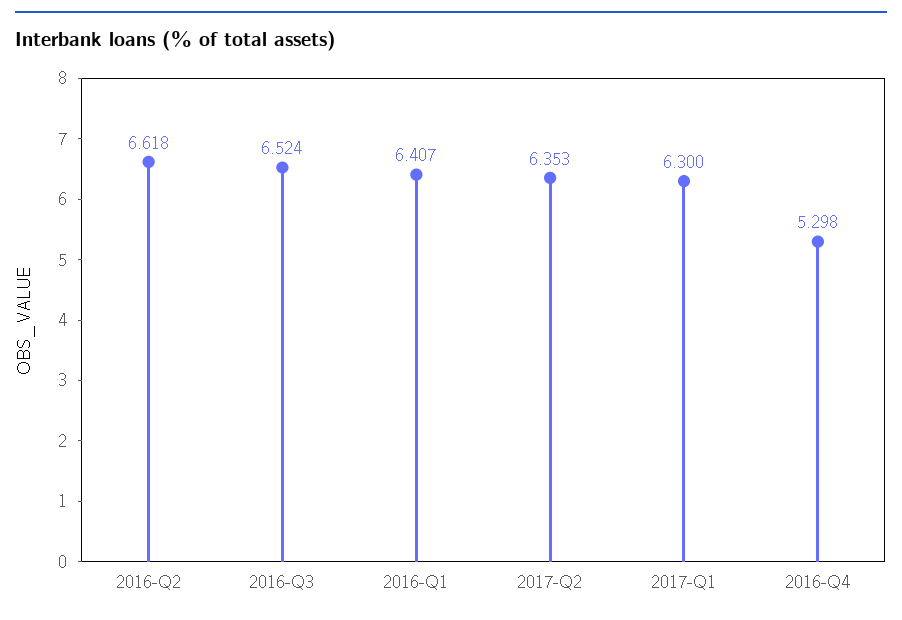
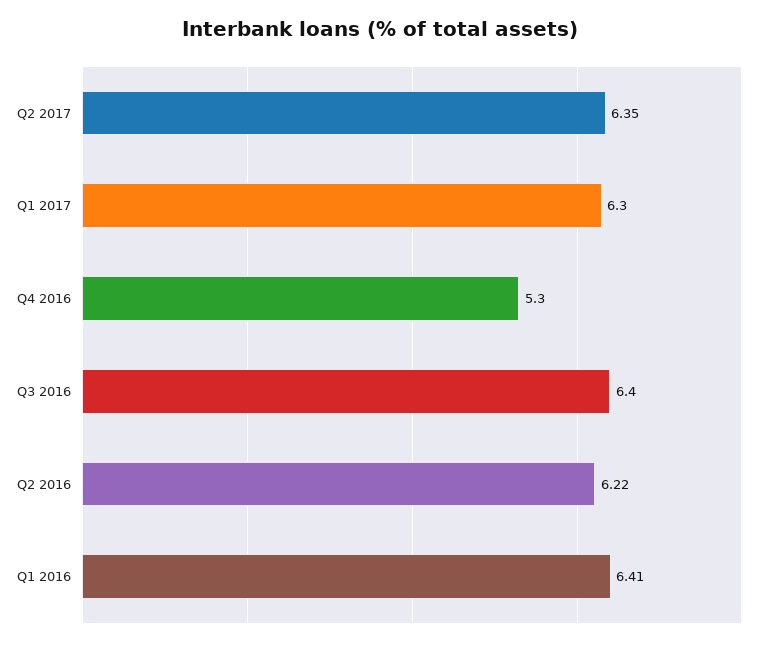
  {
-   "2016-Q2": 6.618,
+   "2016-Q2": 6.22,
-   "2016-Q3": 6.524,
+   "2016-Q3": 6.4,
    "2016-Q1": 6.407,
    "2017-Q2": 6.353,
    "2017-Q1": 6.3,
    "2016-Q4": 5.298
  }

